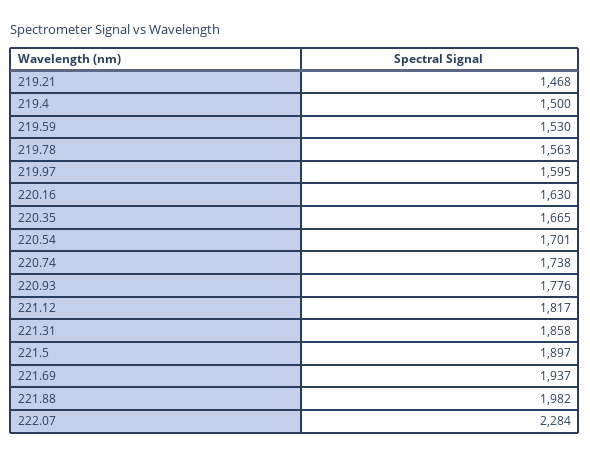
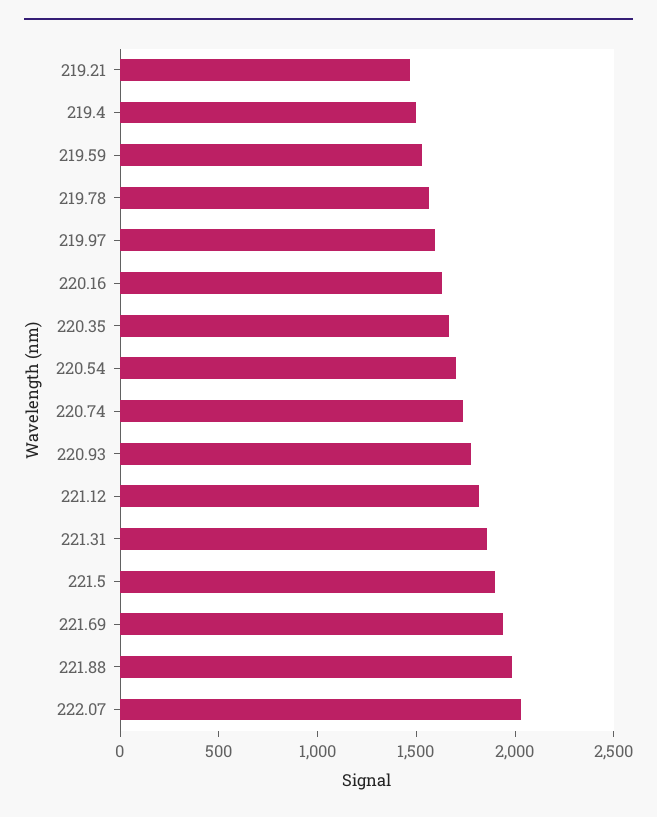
  {
    "219.21": 1468,
    "219.4": 1500,
    "219.59": 1530,
    "219.78": 1563,
    "219.97": 1595,
    "220.16": 1630,
    "220.35": 1665,
    "220.54": 1701,
    "220.74": 1738,
    "220.93": 1776,
    "221.12": 1817,
    "221.31": 1858,
    "221.5": 1897,
    "221.69": 1937,
    "221.88": 1982,
-   "222.07": 2284
+   "222.07": 2000
  }

